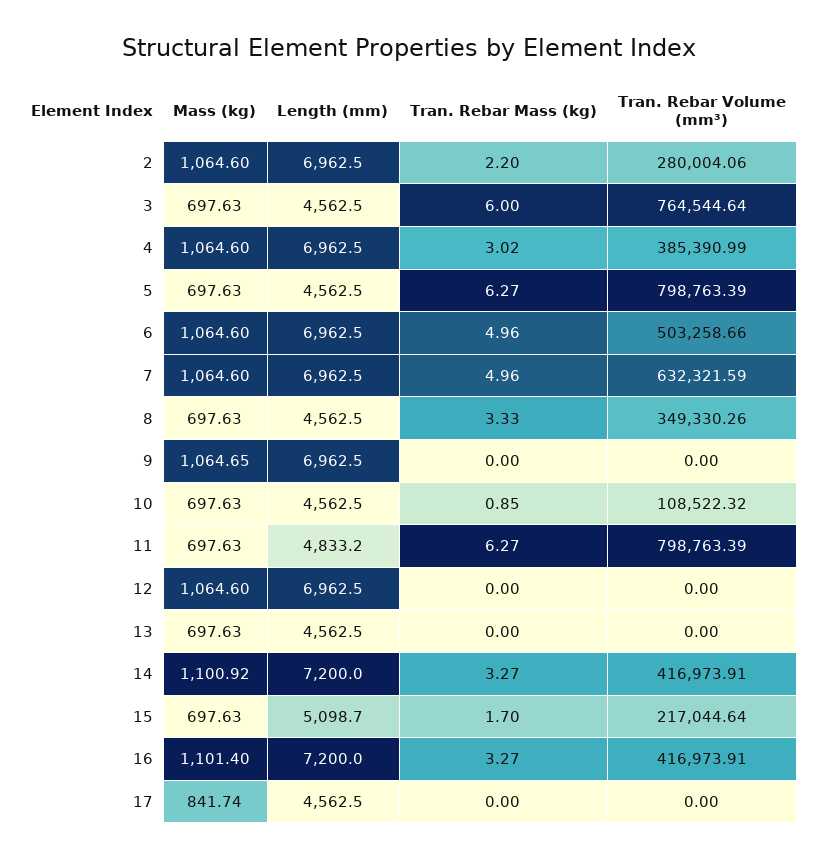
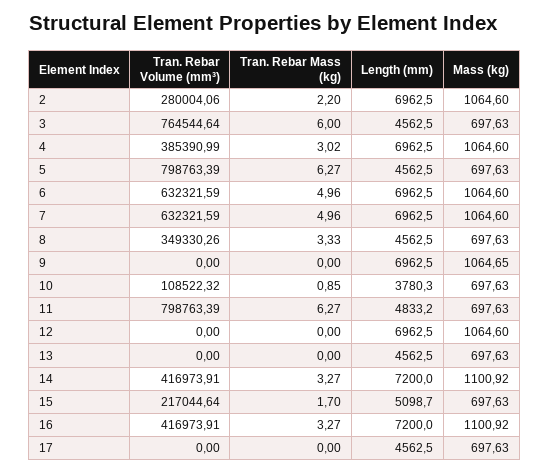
  {
    "Mass (kg)": {
      "2": 1064.6,
      "3": 697.63,
      "4": 1064.6,
      "5": 697.63,
      "6": 1064.6,
      "7": 1064.6,
      "8": 697.63,
      "9": 1064.65,
      "10": 697.63,
      "11": 697.63,
      "12": 1064.6,
      "13": 697.63,
      "14": 1100.92,
      "15": 697.63,
-     "16": 1101.4,
+     "16": 1100.92,
-     "17": 841.74
+     "17": 697.63
    },
    "Length (mm)": {
      "2": 6962.5,
      "3": 4562.5,
      "4": 6962.5,
      "5": 4562.5,
      "6": 6962.5,
      "7": 6962.5,
      "8": 4562.5,
      "9": 6962.5,
-     "10": 4562.5,
+     "10": 3780.3,
      "11": 4833.2,
      "12": 6962.5,
      "13": 4562.5,
      "14": 7200,
      "15": 5098.7,
      "16": 7200,
      "17": 4562.5
    },
    "Tran. Rebar Mass (kg)": {
      "2": 2.2,
      "3": 6,
      "4": 3.02,
      "5": 6.27,
      "6": 4.96,
      "7": 4.96,
      "8": 3.33,
      "9": 0,
      "10": 0.85,
      "11": 6.27,
      "12": 0,
      "13": 0,
      "14": 3.27,
      "15": 1.7,
      "16": 3.27,
      "17": 0
    },
    "Tran. Rebar Volume (mm³)": {
      "2": 280004.06,
      "3": 764544.64,
      "4": 385390.99,
      "5": 798763.39,
-     "6": 503258.66,
+     "6": 632321.59,
      "7": 632321.59,
      "8": 349330.26,
      "9": 0,
      "10": 108522.32,
      "11": 798763.39,
      "12": 0,
      "13": 0,
      "14": 416973.91,
      "15": 217044.64,
      "16": 416973.91,
      "17": 0
    }
  }

